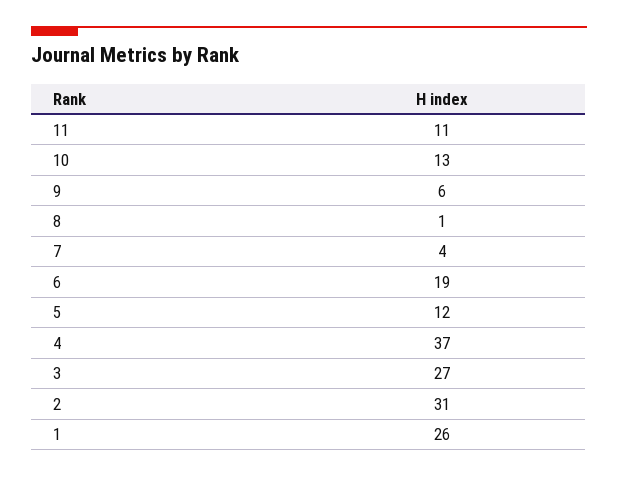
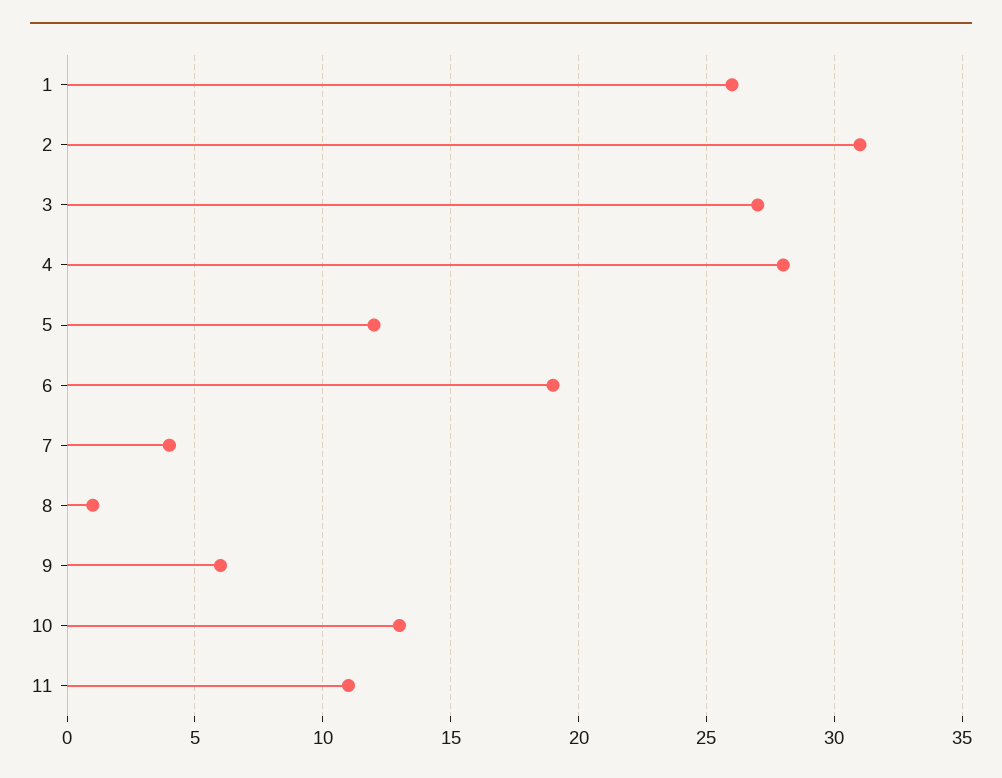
  {
    "11": 11,
    "10": 13,
    "9": 6,
    "8": 1,
    "7": 4,
    "6": 19,
    "5": 12,
-   "4": 37,
+   "4": 28,
    "3": 27,
    "2": 31,
    "1": 26
  }

